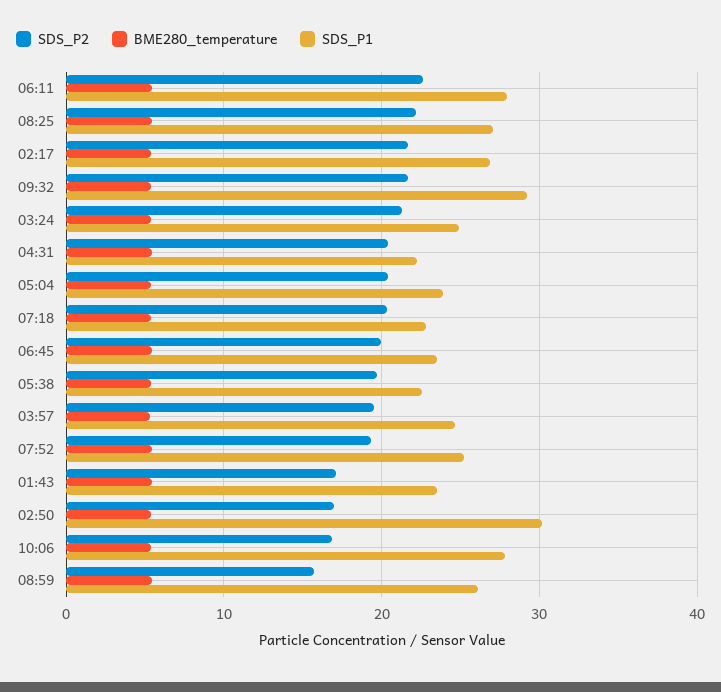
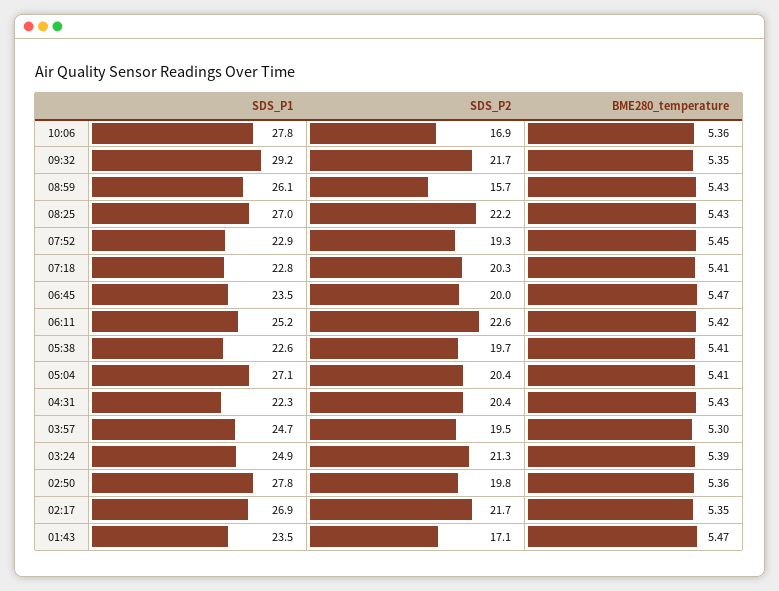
  {
    "SDS_P2": {
      "06:11": 22.6,
      "08:25": 22.2,
      "02:17": 21.7,
      "09:32": 21.7,
      "03:24": 21.3,
      "04:31": 20.4,
      "05:04": 20.4,
      "07:18": 20.3,
      "06:45": 20,
      "05:38": 19.7,
      "03:57": 19.5,
      "07:52": 19.3,
      "01:43": 17.1,
-     "02:50": 17,
+     "02:50": 19.8,
      "10:06": 16.9,
      "08:59": 15.7
    },
    "BME280_temperature": {
      "06:11": 5.42,
      "08:25": 5.43,
      "02:17": 5.35,
      "09:32": 5.35,
      "03:24": 5.39,
      "04:31": 5.43,
      "05:04": 5.41,
      "07:18": 5.41,
      "06:45": 5.47,
      "05:38": 5.41,
      "03:57": 5.3,
      "07:52": 5.45,
      "01:43": 5.47,
      "02:50": 5.36,
      "10:06": 5.36,
      "08:59": 5.43
    },
    "SDS_P1": {
-     "06:11": 28,
+     "06:11": 25.2,
      "08:25": 27,
      "02:17": 26.9,
      "09:32": 29.2,
      "03:24": 24.9,
      "04:31": 22.3,
-     "05:04": 24,
+     "05:04": 27.1,
      "07:18": 22.8,
      "06:45": 23.5,
      "05:38": 22.6,
      "03:57": 24.7,
-     "07:52": 25,
+     "07:52": 22.9,
      "01:43": 23.5,
-     "02:50": 30,
+     "02:50": 27.8,
      "10:06": 27.8,
      "08:59": 26.1
    }
  }

